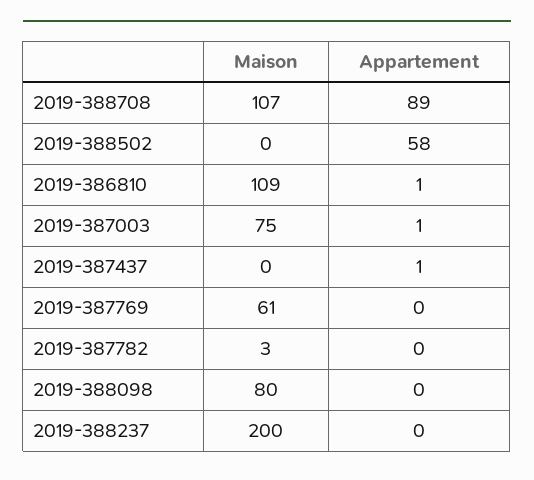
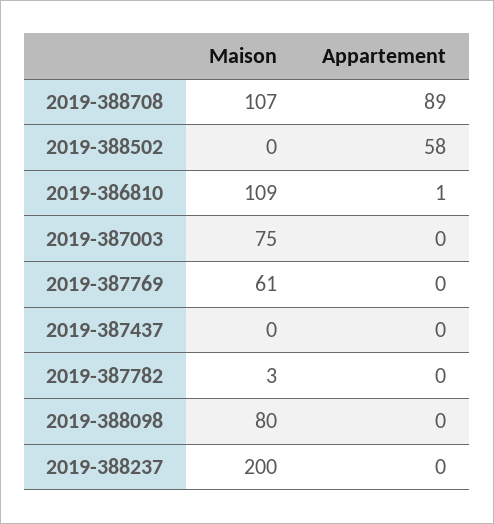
  {
    "Maison": {
      "2019-388708": 107,
      "2019-388502": 0,
      "2019-386810": 109,
      "2019-387003": 75,
      "2019-387437": 0,
      "2019-387769": 61,
      "2019-387782": 3,
      "2019-388098": 80,
      "2019-388237": 200
    },
    "Appartement": {
      "2019-388708": 89,
      "2019-388502": 58,
      "2019-386810": 1,
-     "2019-387003": 1,
+     "2019-387003": 0,
-     "2019-387437": 1,
+     "2019-387437": 0,
      "2019-387769": 0,
      "2019-387782": 0,
      "2019-388098": 0,
      "2019-388237": 0
    }
  }

